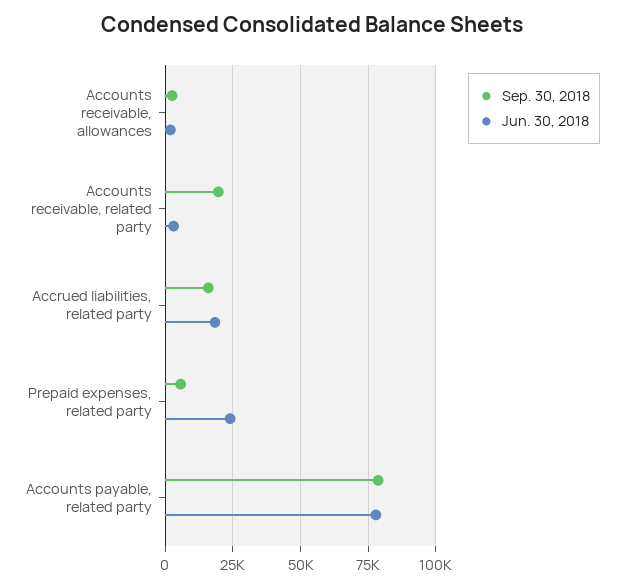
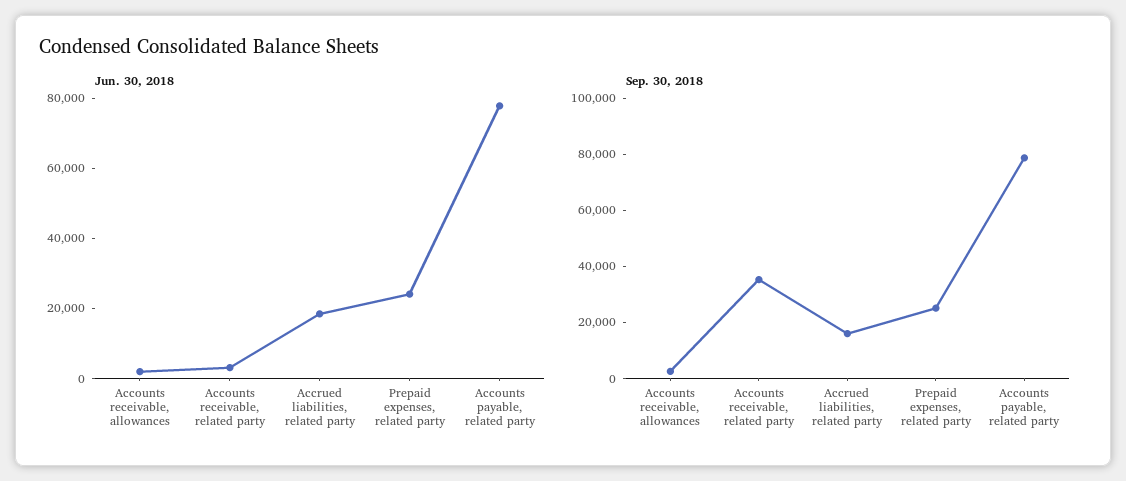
  {
    "Sep. 30, 2018": {
      "Accounts receivable, allowances": 2500,
-     "Accounts receivable, related party": 20000,
+     "Accounts receivable, related party": 35000,
      "Accrued liabilities, related party": 15000,
-     "Prepaid expenses, related party": 5000,
+     "Prepaid expenses, related party": 25000,
      "Accounts payable, related party": 77500
    },
    "Jun. 30, 2018": {
      "Accounts receivable, allowances": 2500,
      "Accounts receivable, related party": 2500,
      "Accrued liabilities, related party": 17500,
      "Prepaid expenses, related party": 25000,
      "Accounts payable, related party": 77500
    }
  }

